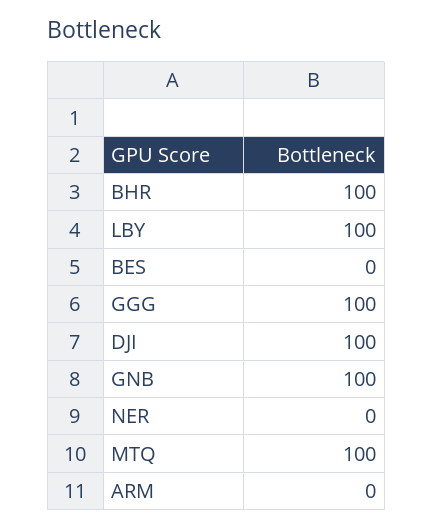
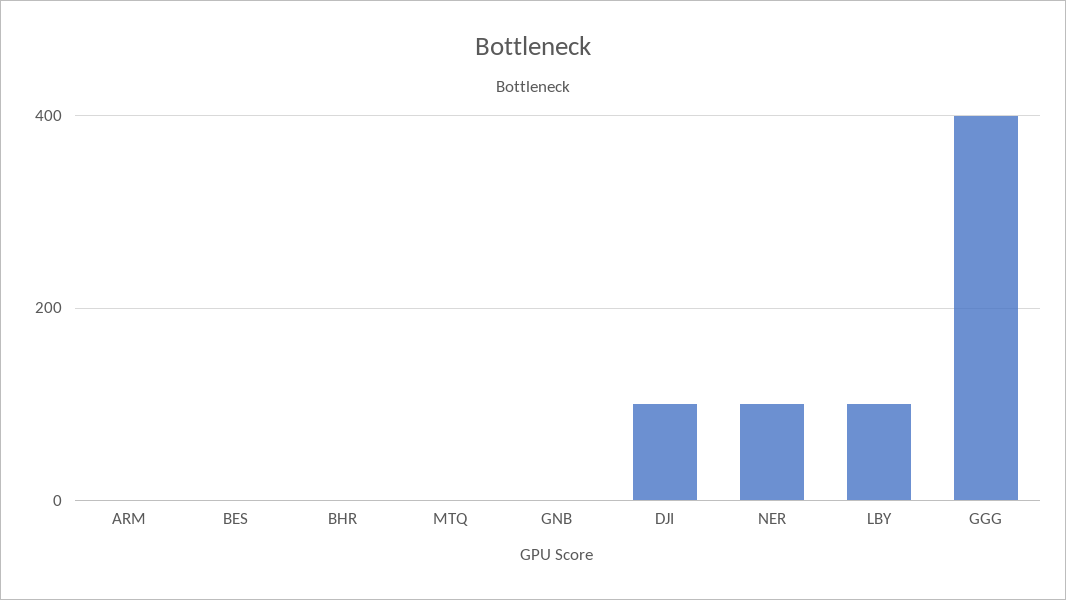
  {
-   "BHR": 100,
+   "BHR": 0,
    "LBY": 100,
    "BES": 0,
-   "GGG": 100,
+   "GGG": 400,
    "DJI": 100,
-   "GNB": 100,
+   "GNB": 0,
-   "NER": 0,
+   "NER": 100,
-   "MTQ": 100,
+   "MTQ": 0,
    "ARM": 0
  }

